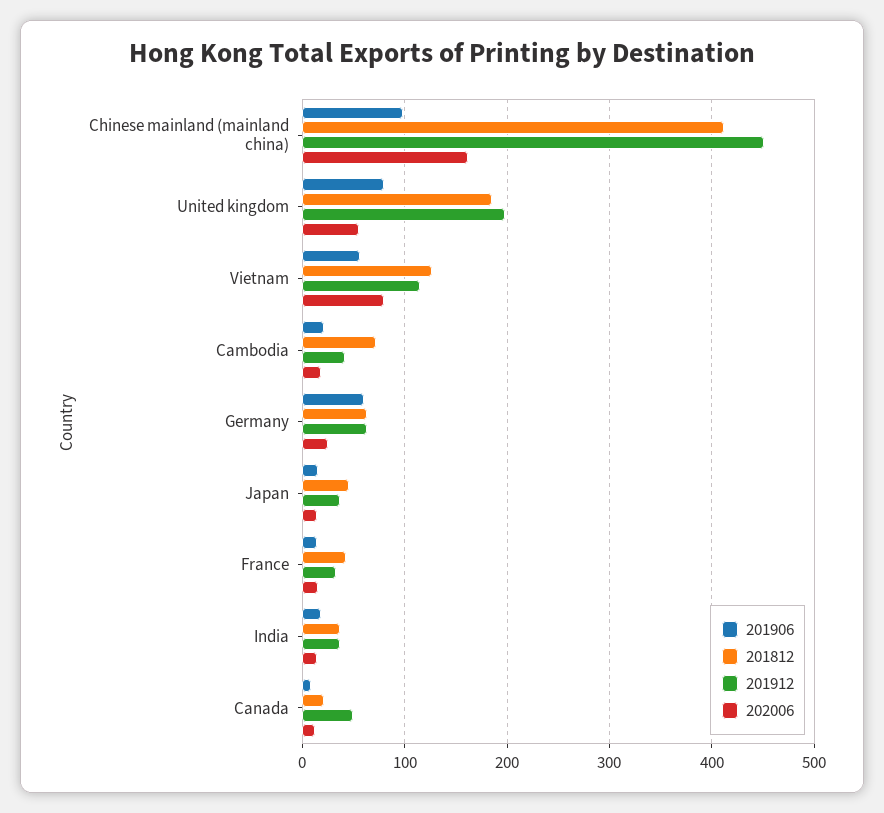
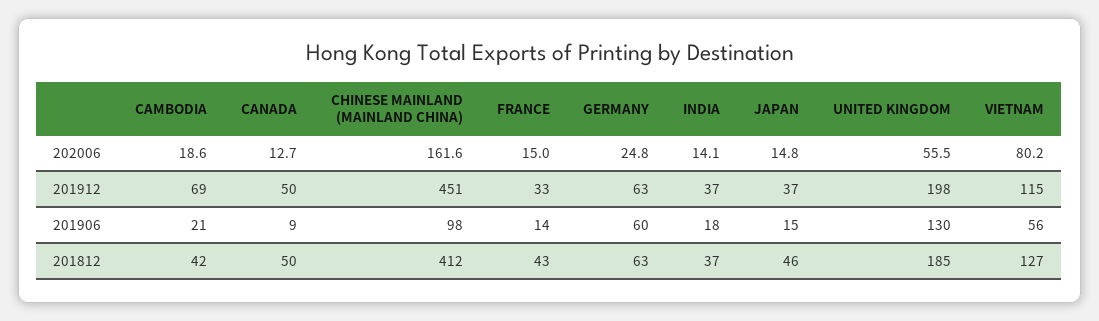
  {
    "201906": {
      "Chinese mainland (mainland china)": 98,
-     "United kingdom": 80,
+     "United kingdom": 130,
      "Vietnam": 56,
      "Cambodia": 21,
      "Germany": 60,
      "Japan": 15,
      "France": 14,
      "India": 18,
      "Canada": 9
    },
    "201812": {
      "Chinese mainland (mainland china)": 412,
      "United kingdom": 185,
      "Vietnam": 127,
-     "Cambodia": 70,
+     "Cambodia": 42,
      "Germany": 63,
      "Japan": 46,
      "France": 43,
      "India": 37,
-     "Canada": 20
+     "Canada": 50
    },
    "201912": {
      "Chinese mainland (mainland china)": 451,
      "United kingdom": 198,
      "Vietnam": 115,
-     "Cambodia": 40,
+     "Cambodia": 69,
      "Germany": 63,
      "Japan": 37,
      "France": 33,
      "India": 37,
      "Canada": 50
    },
    "202006": {
      "Chinese mainland (mainland china)": 161.6,
      "United kingdom": 55.5,
      "Vietnam": 80.2,
      "Cambodia": 18.6,
      "Germany": 24.8,
      "Japan": 14.8,
      "France": 15,
      "India": 14.1,
      "Canada": 12.7
    }
  }

